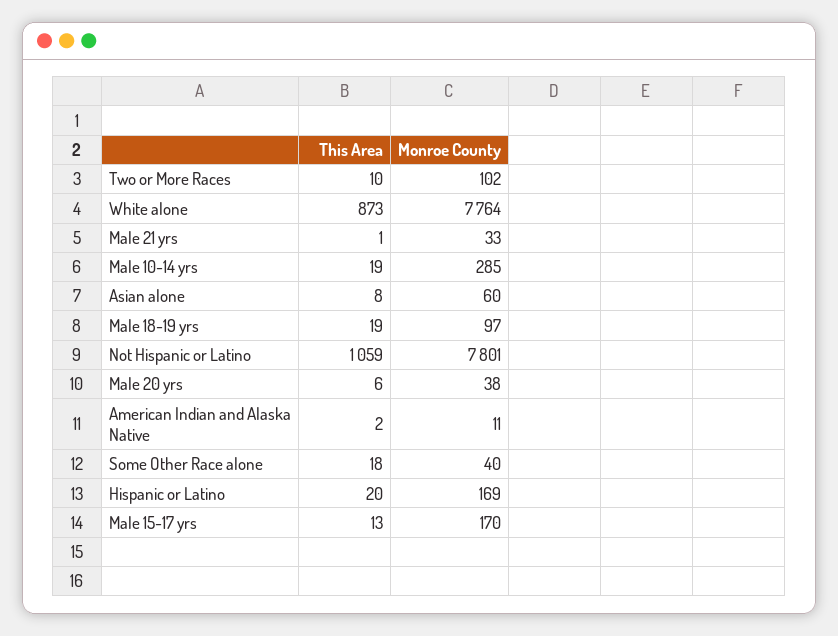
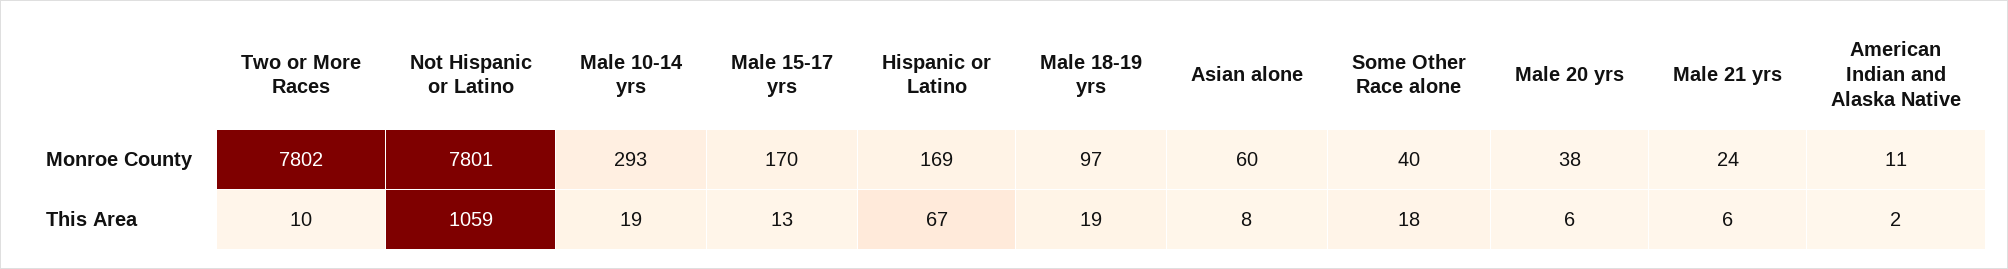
  {
    "This Area": {
      "Two or More Races": 10,
-     "White alone": 873,
-     "Male 21 yrs": 1,
+     "Male 21 yrs": 6,
      "Male 10-14 yrs": 19,
      "Asian alone": 8,
      "Male 18-19 yrs": 19,
      "Not Hispanic or Latino": 1059,
      "Male 20 yrs": 6,
      "American Indian and Alaska Native": 2,
      "Some Other Race alone": 18,
-     "Hispanic or Latino": 20,
+     "Hispanic or Latino": 67,
      "Male 15-17 yrs": 13
    },
    "Monroe County": {
-     "Two or More Races": 102,
+     "Two or More Races": 7802,
-     "White alone": 7764,
-     "Male 21 yrs": 33,
+     "Male 21 yrs": 24,
-     "Male 10-14 yrs": 285,
+     "Male 10-14 yrs": 293,
      "Asian alone": 60,
      "Male 18-19 yrs": 97,
      "Not Hispanic or Latino": 7801,
      "Male 20 yrs": 38,
      "American Indian and Alaska Native": 11,
      "Some Other Race alone": 40,
      "Hispanic or Latino": 169,
      "Male 15-17 yrs": 170
    }
  }

